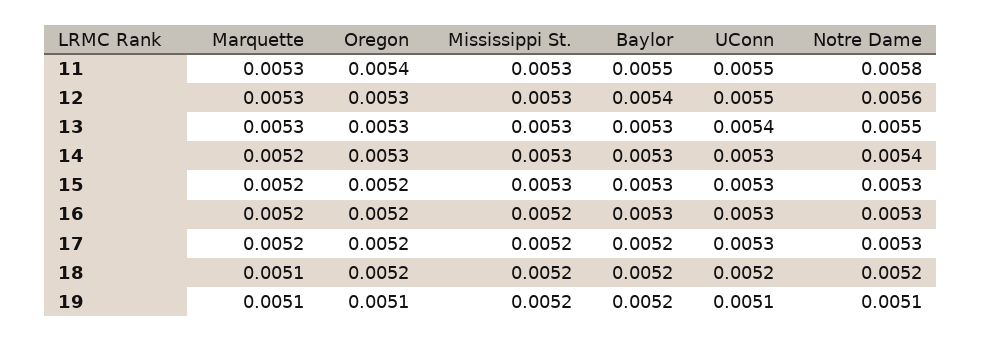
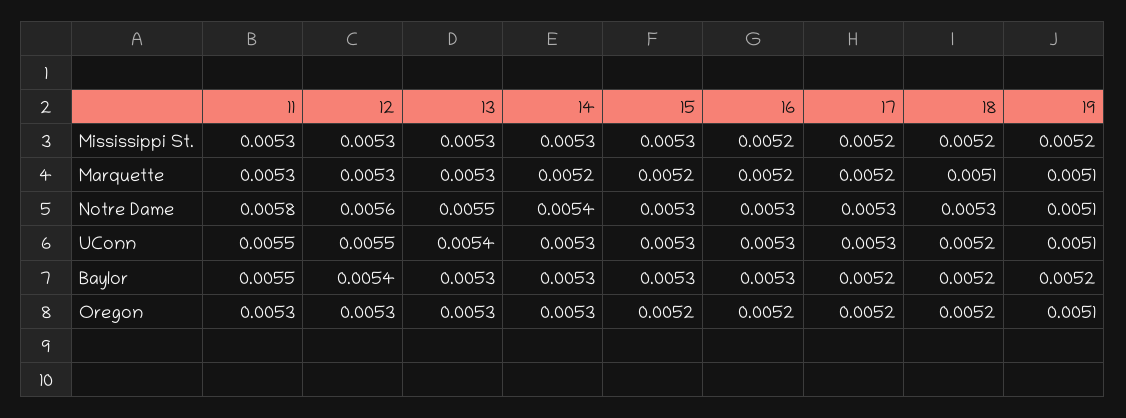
  {
    "Marquette": {
      "11": 0.0053,
      "12": 0.0053,
      "13": 0.0053,
      "14": 0.0052,
      "15": 0.0052,
      "16": 0.0052,
      "17": 0.0052,
      "18": 0.0051,
      "19": 0.0051
    },
    "Oregon": {
-     "11": 0.0054,
+     "11": 0.0053,
      "12": 0.0053,
      "13": 0.0053,
      "14": 0.0053,
      "15": 0.0052,
      "16": 0.0052,
      "17": 0.0052,
      "18": 0.0052,
      "19": 0.0051
    },
    "Mississippi St.": {
      "11": 0.0053,
      "12": 0.0053,
      "13": 0.0053,
      "14": 0.0053,
      "15": 0.0053,
      "16": 0.0052,
      "17": 0.0052,
      "18": 0.0052,
      "19": 0.0052
    },
    "Baylor": {
      "11": 0.0055,
      "12": 0.0054,
      "13": 0.0053,
      "14": 0.0053,
      "15": 0.0053,
      "16": 0.0053,
      "17": 0.0052,
      "18": 0.0052,
      "19": 0.0052
    },
    "UConn": {
      "11": 0.0055,
      "12": 0.0055,
      "13": 0.0054,
      "14": 0.0053,
      "15": 0.0053,
      "16": 0.0053,
      "17": 0.0053,
      "18": 0.0052,
      "19": 0.0051
    },
    "Notre Dame": {
      "11": 0.0058,
      "12": 0.0056,
      "13": 0.0055,
      "14": 0.0054,
      "15": 0.0053,
      "16": 0.0053,
      "17": 0.0053,
-     "18": 0.0052,
+     "18": 0.0053,
      "19": 0.0051
    }
  }

